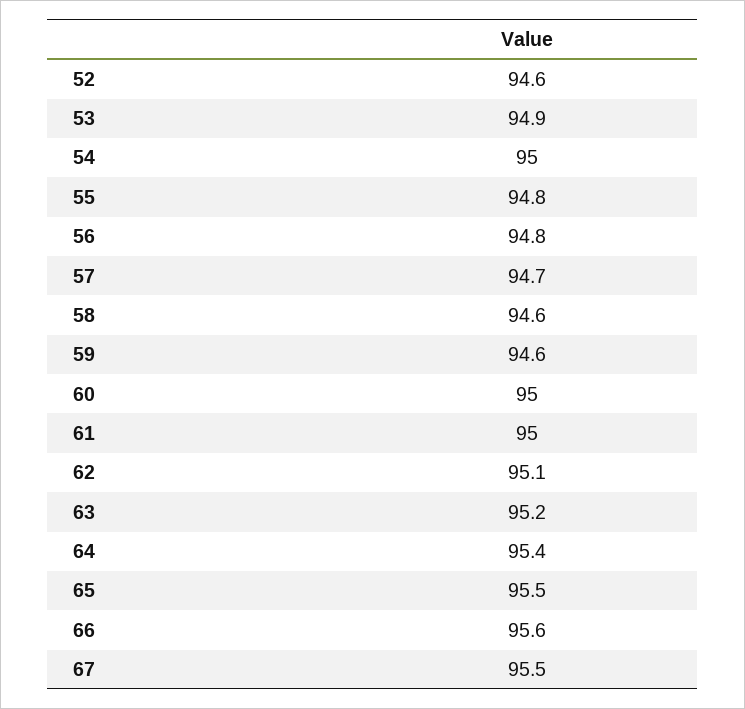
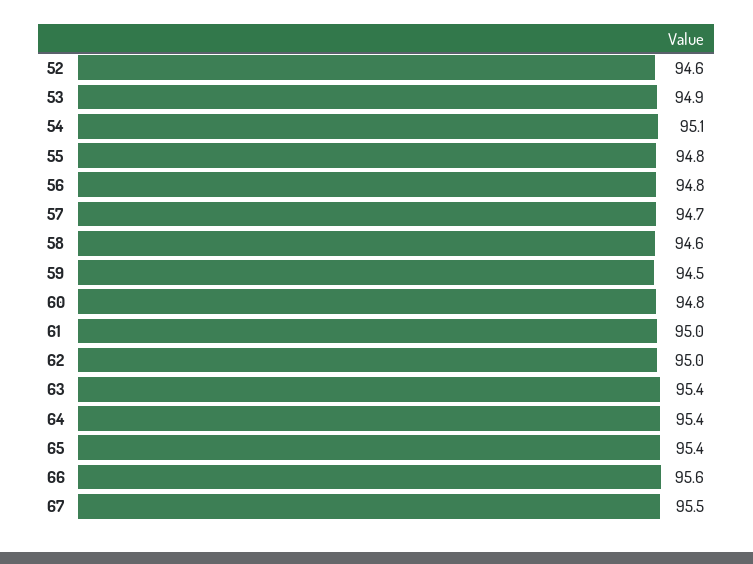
  {
    "52": 94.6,
    "53": 94.9,
-   "54": 95,
+   "54": 95.1,
    "55": 94.8,
    "56": 94.8,
    "57": 94.7,
    "58": 94.6,
-   "59": 94.6,
+   "59": 94.5,
-   "60": 95,
+   "60": 94.8,
    "61": 95,
-   "62": 95.1,
+   "62": 95,
-   "63": 95.2,
+   "63": 95.4,
    "64": 95.4,
-   "65": 95.5,
+   "65": 95.4,
    "66": 95.6,
    "67": 95.5
  }

